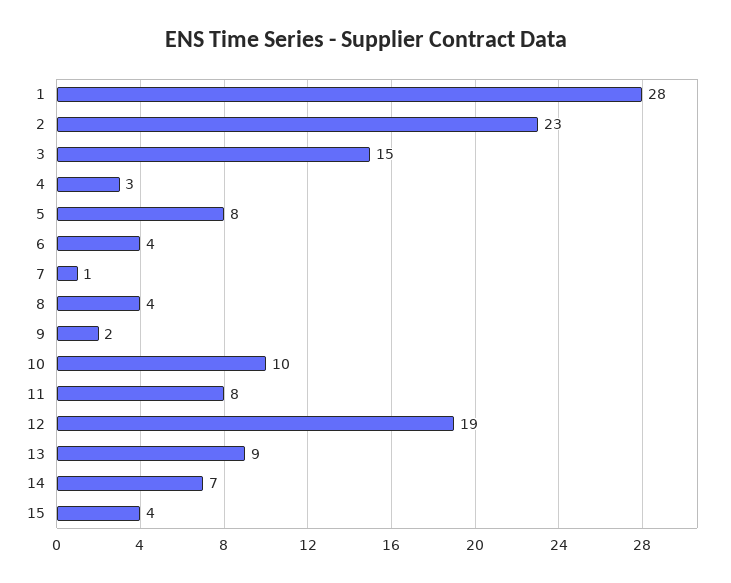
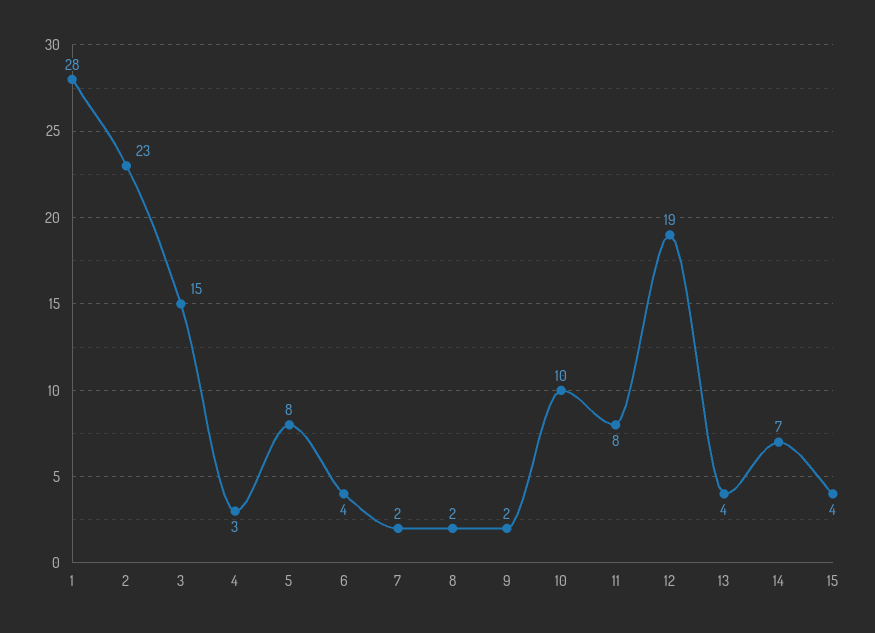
  {
    "1": 28,
    "2": 23,
    "3": 15,
    "4": 3,
    "5": 8,
    "6": 4,
-   "7": 1,
+   "7": 2,
-   "8": 4,
+   "8": 2,
    "9": 2,
    "10": 10,
    "11": 8,
    "12": 19,
-   "13": 9,
+   "13": 4,
    "14": 7,
    "15": 4
  }

